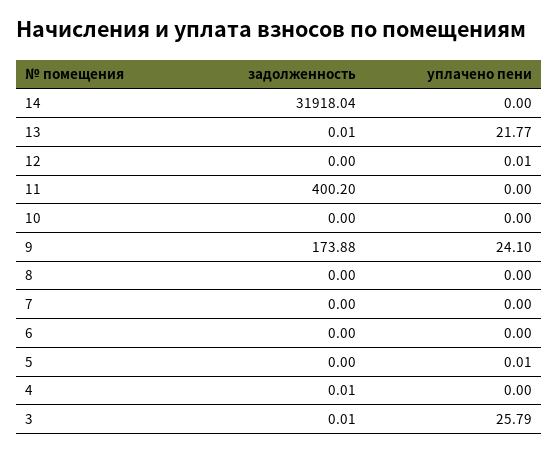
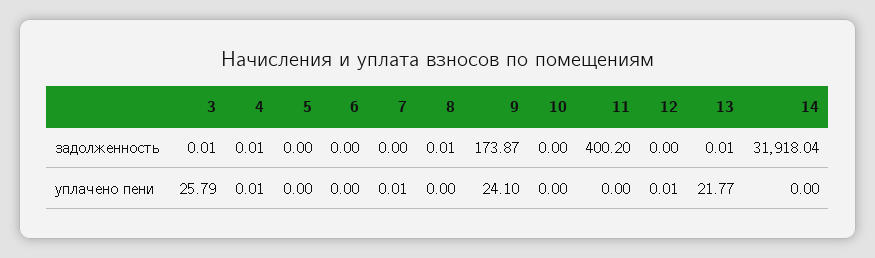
  {
    "задолженность": {
      "14": 31918.04,
      "13": 0.01,
      "12": 0,
      "11": 400.2,
      "10": 0,
-     "9": 173.88,
+     "9": 173.87,
-     "8": 0,
+     "8": 0.01,
      "7": 0,
      "6": 0,
      "5": 0,
      "4": 0.01,
      "3": 0.01
    },
    "уплачено пени": {
      "14": 0,
      "13": 21.77,
      "12": 0.01,
      "11": 0,
      "10": 0,
      "9": 24.1,
      "8": 0,
-     "7": 0,
+     "7": 0.01,
      "6": 0,
-     "5": 0.01,
+     "5": 0,
-     "4": 0,
+     "4": 0.01,
      "3": 25.79
    }
  }

